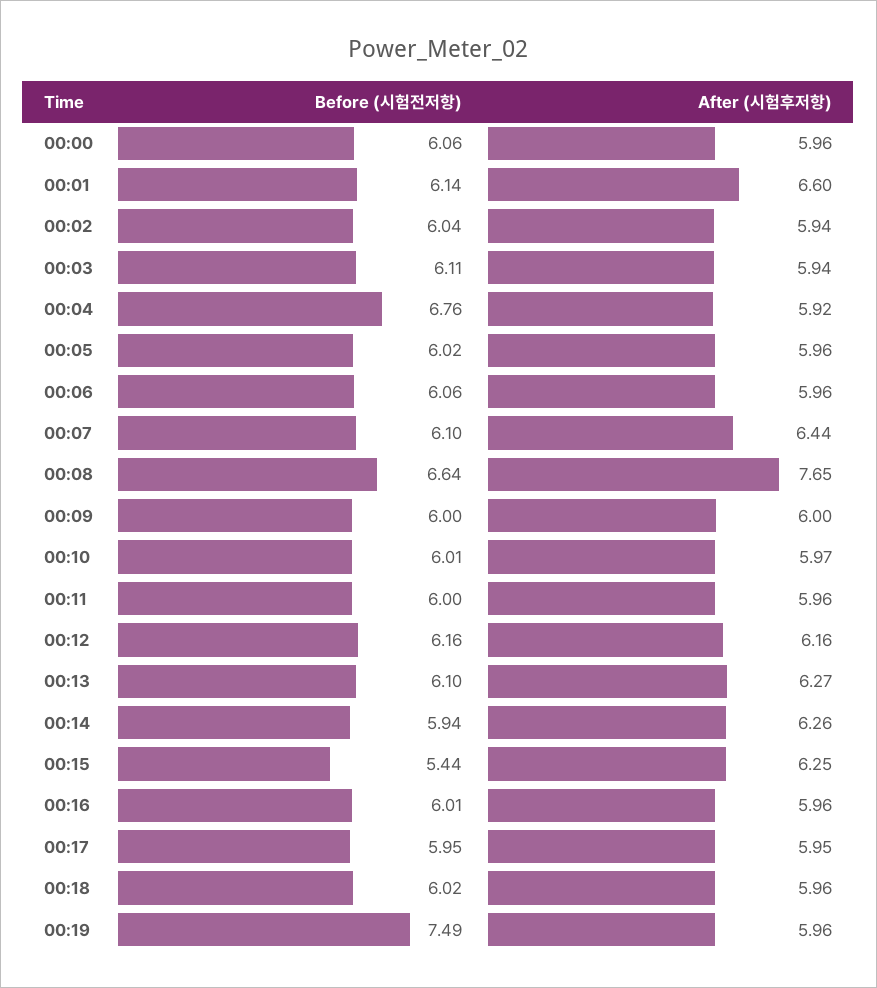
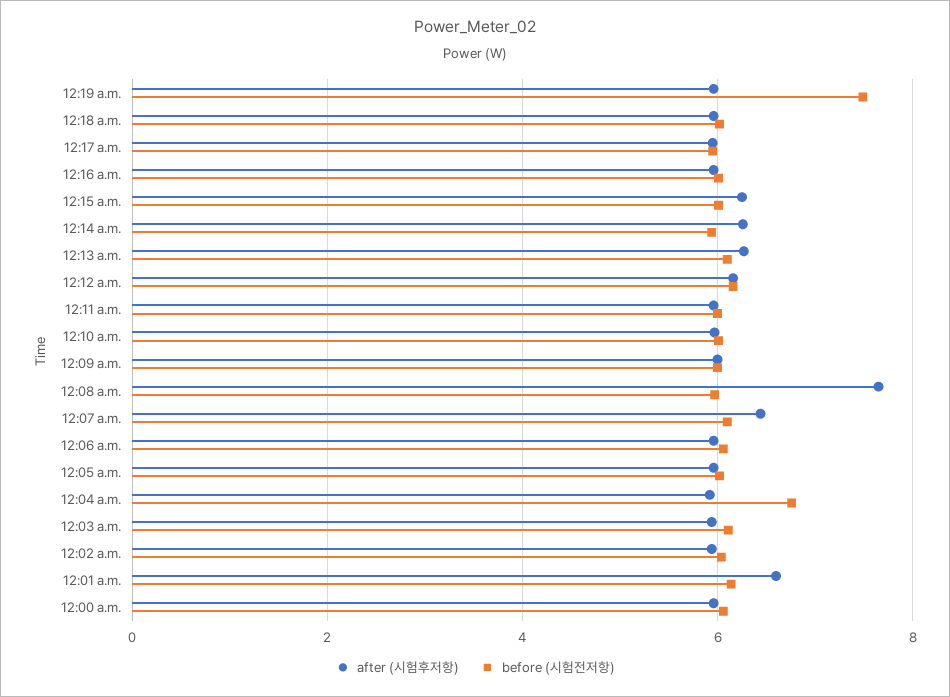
  {
    "Before (시험전저항)": {
      "00:00": 6.06,
      "00:01": 6.14,
      "00:02": 6.04,
      "00:03": 6.11,
      "00:04": 6.76,
      "00:05": 6.02,
      "00:06": 6.06,
      "00:07": 6.1,
-     "00:08": 6.64,
+     "00:08": 6,
      "00:09": 6,
      "00:10": 6.01,
      "00:11": 6,
      "00:12": 6.16,
      "00:13": 6.1,
      "00:14": 5.94,
-     "00:15": 5.44,
+     "00:15": 6,
      "00:16": 6.01,
      "00:17": 5.95,
      "00:18": 6.02,
      "00:19": 7.49
    },
    "After (시험후저항)": {
      "00:00": 5.96,
      "00:01": 6.6,
      "00:02": 5.94,
      "00:03": 5.94,
      "00:04": 5.92,
      "00:05": 5.96,
      "00:06": 5.96,
      "00:07": 6.44,
      "00:08": 7.65,
      "00:09": 6,
      "00:10": 5.97,
      "00:11": 5.96,
      "00:12": 6.16,
      "00:13": 6.27,
      "00:14": 6.26,
      "00:15": 6.25,
      "00:16": 5.96,
      "00:17": 5.95,
      "00:18": 5.96,
      "00:19": 5.96
    }
  }

